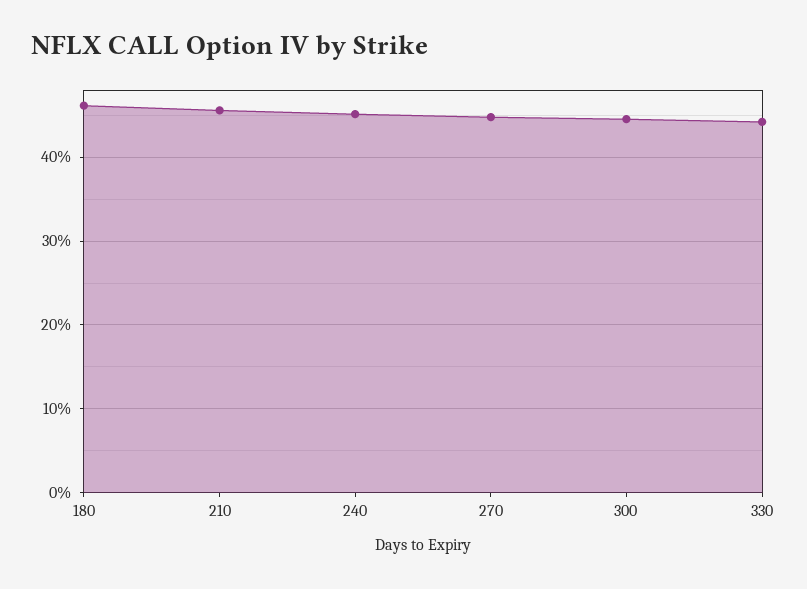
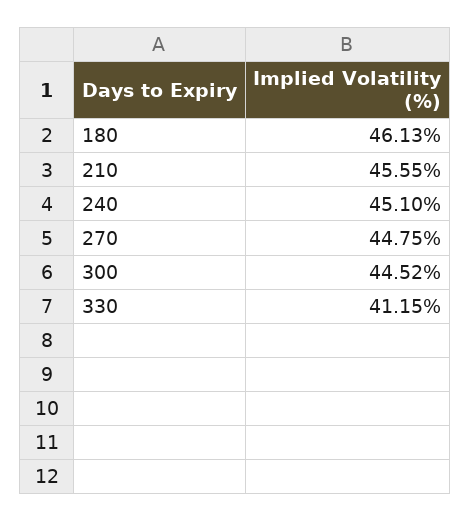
  {
    "180": 46.13,
    "210": 45.55,
    "240": 45.1,
    "270": 44.75,
    "300": 44.52,
-   "330": 44
+   "330": 41.15
  }

